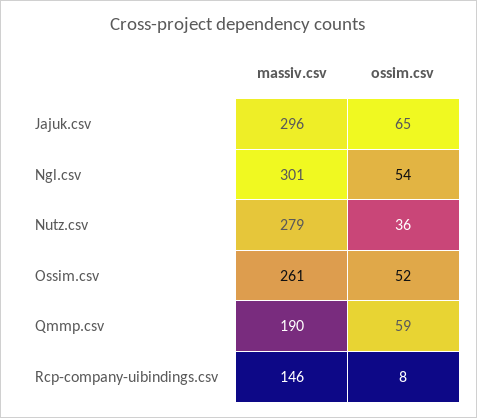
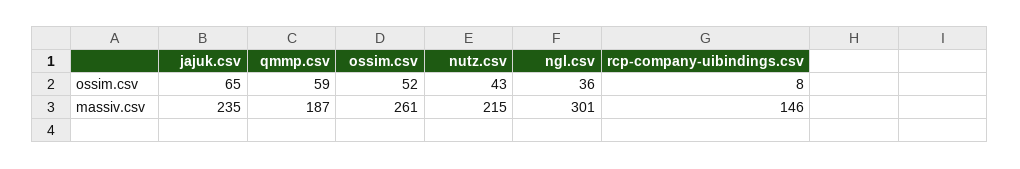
  {
    "massiv.csv": {
-     "Jajuk.csv": 296,
+     "Jajuk.csv": 235,
      "Ngl.csv": 301,
-     "Nutz.csv": 279,
+     "Nutz.csv": 215,
      "Ossim.csv": 261,
-     "Qmmp.csv": 190,
+     "Qmmp.csv": 187,
      "Rcp-company-uibindings.csv": 146
    },
    "ossim.csv": {
      "Jajuk.csv": 65,
-     "Ngl.csv": 54,
+     "Ngl.csv": 36,
-     "Nutz.csv": 36,
+     "Nutz.csv": 43,
      "Ossim.csv": 52,
      "Qmmp.csv": 59,
      "Rcp-company-uibindings.csv": 8
    }
  }

